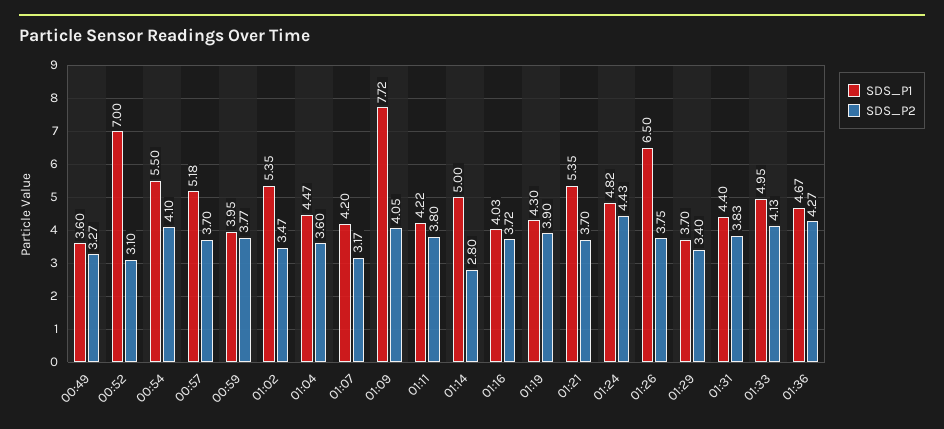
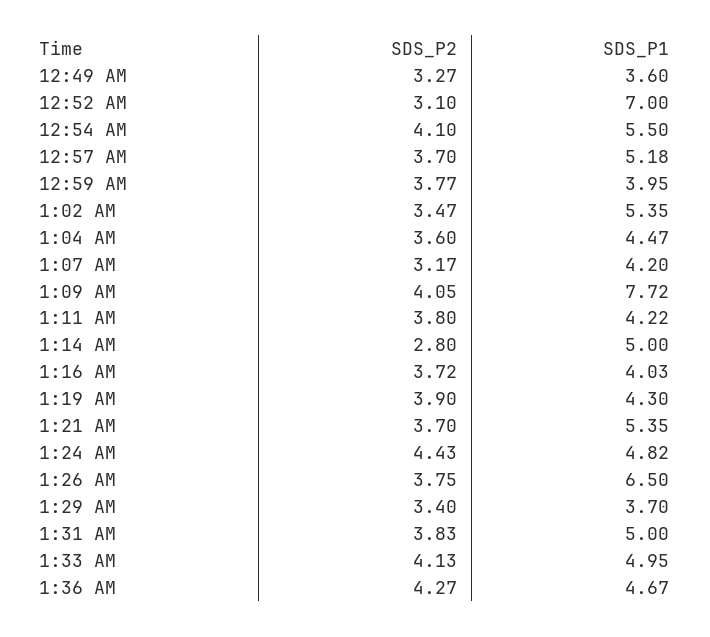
  {
    "SDS_P1": {
      "00:49": 3.6,
      "00:52": 7,
      "00:54": 5.5,
      "00:57": 5.18,
      "00:59": 3.95,
      "01:02": 5.35,
      "01:04": 4.47,
      "01:07": 4.2,
      "01:09": 7.72,
      "01:11": 4.22,
      "01:14": 5,
      "01:16": 4.03,
      "01:19": 4.3,
      "01:21": 5.35,
      "01:24": 4.82,
      "01:26": 6.5,
      "01:29": 3.7,
-     "01:31": 4.4,
+     "01:31": 5,
      "01:33": 4.95,
      "01:36": 4.67
    },
    "SDS_P2": {
      "00:49": 3.27,
      "00:52": 3.1,
      "00:54": 4.1,
      "00:57": 3.7,
      "00:59": 3.77,
      "01:02": 3.47,
      "01:04": 3.6,
      "01:07": 3.17,
      "01:09": 4.05,
      "01:11": 3.8,
      "01:14": 2.8,
      "01:16": 3.72,
      "01:19": 3.9,
      "01:21": 3.7,
      "01:24": 4.43,
      "01:26": 3.75,
      "01:29": 3.4,
      "01:31": 3.83,
      "01:33": 4.13,
      "01:36": 4.27
    }
  }

